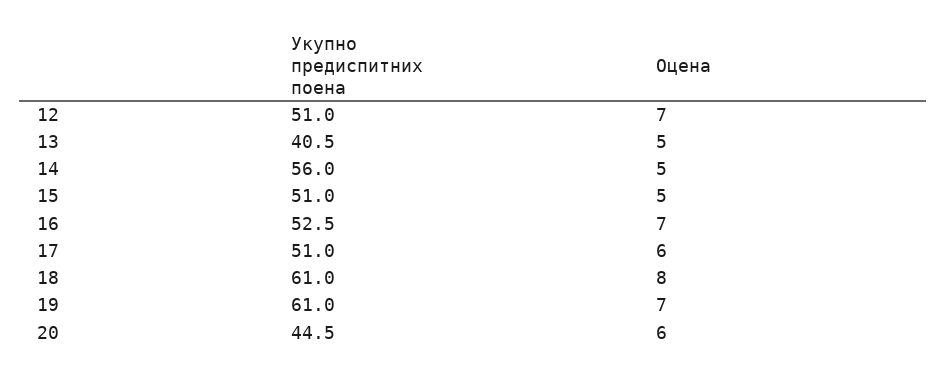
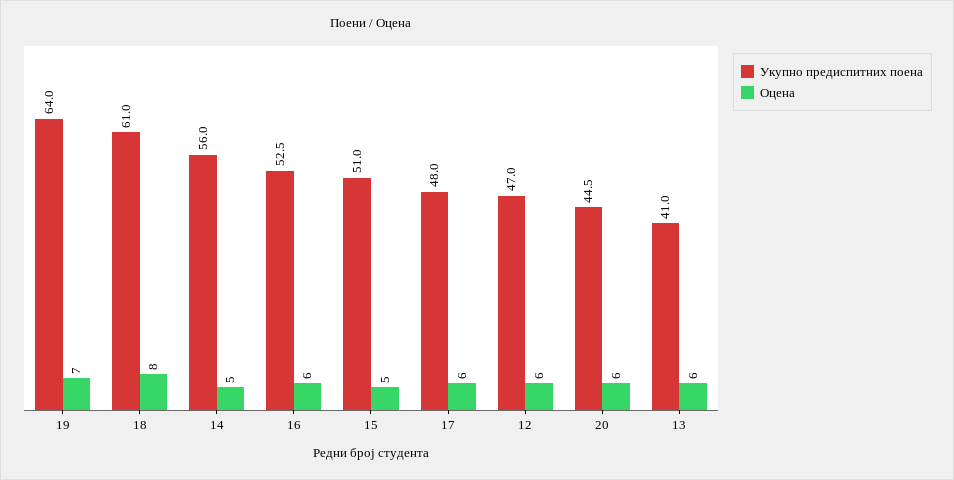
  {
    "Укупно предиспитних поена": {
-     "12": 51,
+     "12": 47,
-     "13": 40.5,
+     "13": 41,
      "14": 56,
      "15": 51,
      "16": 52.5,
-     "17": 51,
+     "17": 48,
      "18": 61,
-     "19": 61,
+     "19": 64,
      "20": 44.5
    },
    "Оцена": {
-     "12": 7,
+     "12": 6,
-     "13": 5,
+     "13": 6,
      "14": 5,
      "15": 5,
-     "16": 7,
+     "16": 6,
      "17": 6,
      "18": 8,
      "19": 7,
      "20": 6
    }
  }

